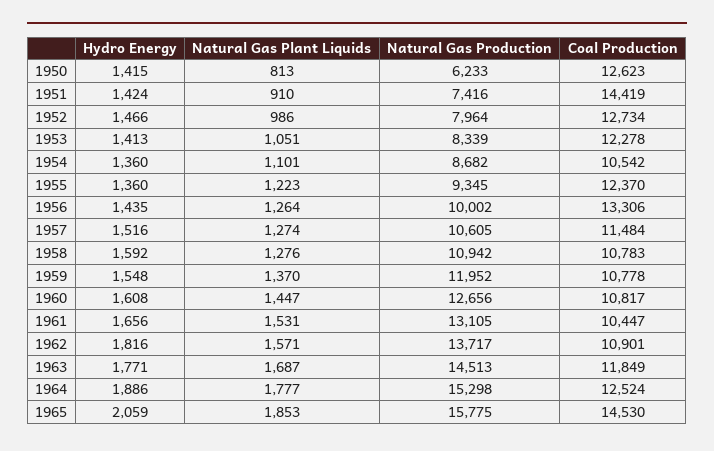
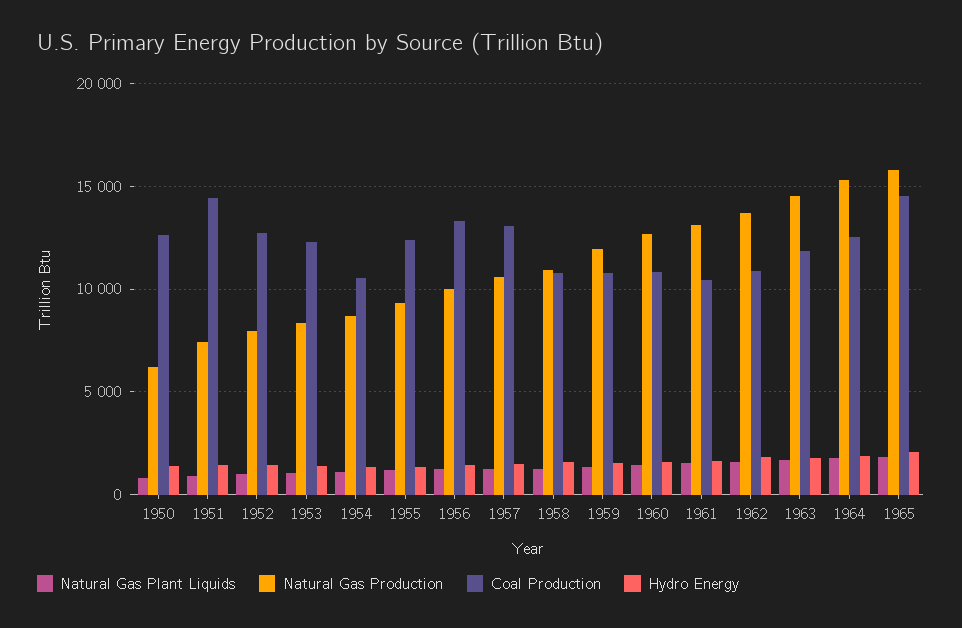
  {
    "Hydro Energy": {
      "1950": 1415,
      "1951": 1424,
      "1952": 1466,
      "1953": 1413,
      "1954": 1360,
      "1955": 1360,
      "1956": 1435,
      "1957": 1516,
      "1958": 1592,
      "1959": 1548,
      "1960": 1608,
      "1961": 1656,
      "1962": 1816,
      "1963": 1771,
      "1964": 1886,
      "1965": 2059
    },
    "Natural Gas Plant Liquids": {
      "1950": 813,
      "1951": 910,
      "1952": 986,
      "1953": 1051,
      "1954": 1101,
      "1955": 1223,
      "1956": 1264,
      "1957": 1274,
      "1958": 1276,
      "1959": 1370,
      "1960": 1447,
      "1961": 1531,
      "1962": 1571,
      "1963": 1687,
      "1964": 1777,
      "1965": 1853
    },
    "Natural Gas Production": {
      "1950": 6233,
      "1951": 7416,
      "1952": 7964,
      "1953": 8339,
      "1954": 8682,
      "1955": 9345,
      "1956": 10002,
      "1957": 10605,
      "1958": 10942,
      "1959": 11952,
      "1960": 12656,
      "1961": 13105,
      "1962": 13717,
      "1963": 14513,
      "1964": 15298,
      "1965": 15775
    },
    "Coal Production": {
      "1950": 12623,
      "1951": 14419,
      "1952": 12734,
      "1953": 12278,
      "1954": 10542,
      "1955": 12370,
      "1956": 13306,
-     "1957": 11484,
+     "1957": 13000,
      "1958": 10783,
      "1959": 10778,
      "1960": 10817,
      "1961": 10447,
      "1962": 10901,
      "1963": 11849,
      "1964": 12524,
      "1965": 14530
    }
  }

